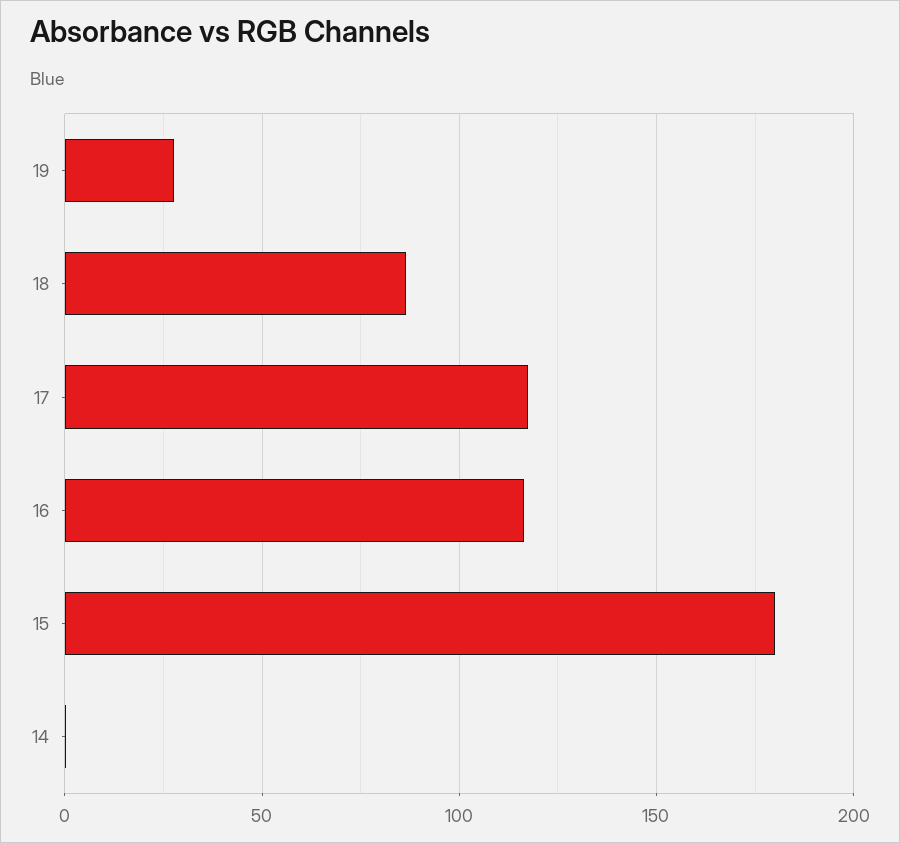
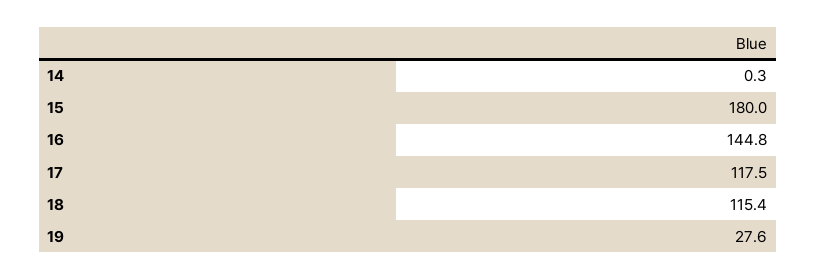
  {
    "19": 27.6,
-   "18": 85,
+   "18": 115.4,
    "17": 117.5,
-   "16": 115,
+   "16": 144.8,
    "15": 180,
    "14": 0.3
  }

